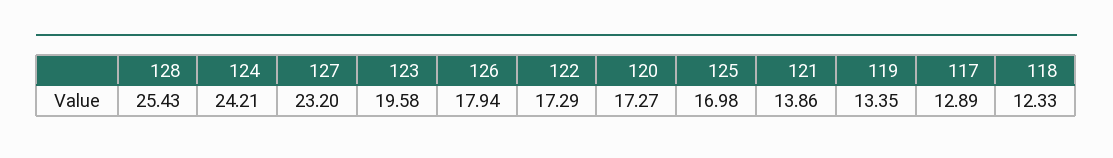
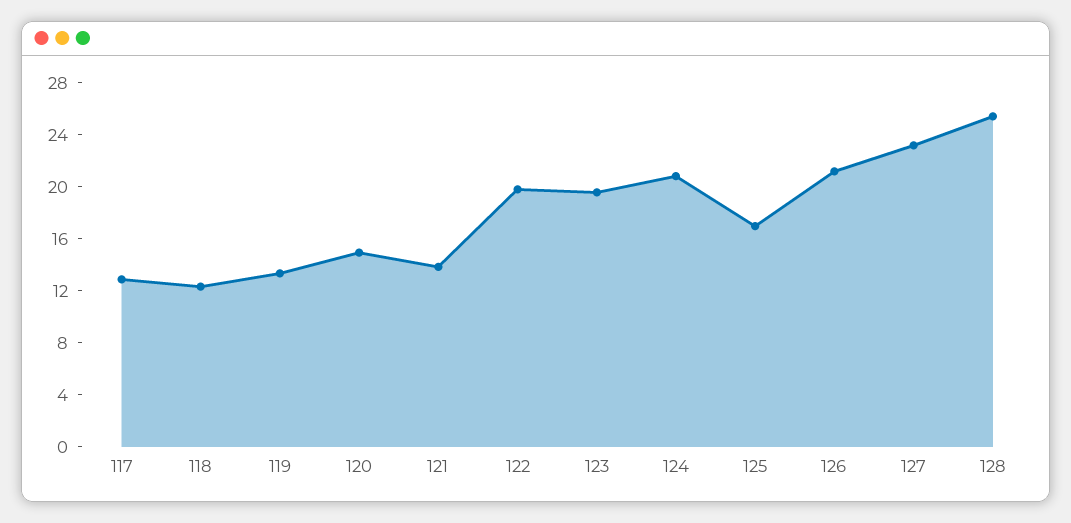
  {
    "128": 25.43,
-   "124": 24.21,
+   "124": 21,
    "127": 23.2,
    "123": 19.58,
-   "126": 17.94,
+   "126": 21,
-   "122": 17.29,
+   "122": 20,
-   "120": 17.27,
+   "120": 15,
    "125": 16.98,
    "121": 13.86,
    "119": 13.35,
    "117": 12.89,
    "118": 12.33
  }

